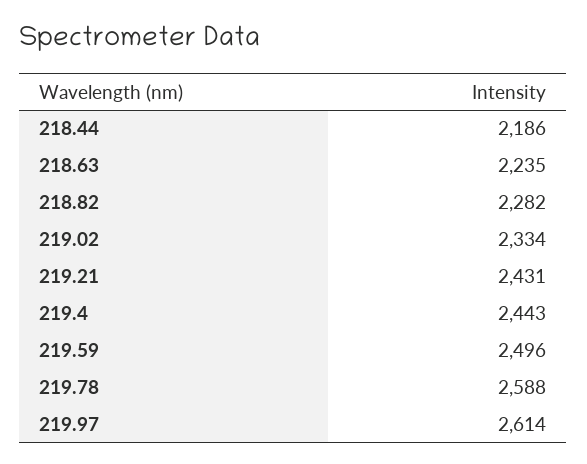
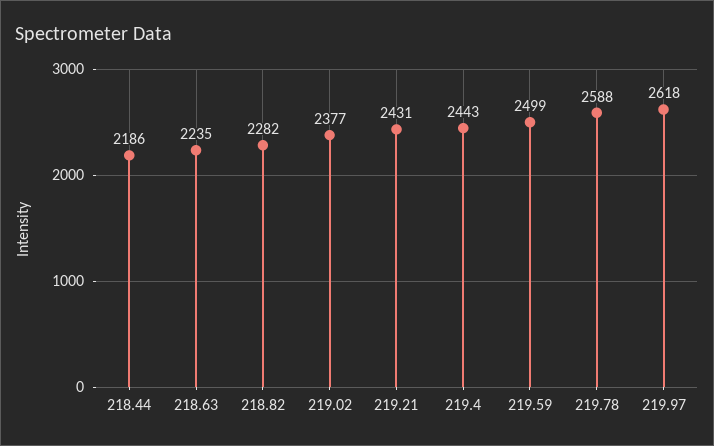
  {
    "218.44": 2186,
    "218.63": 2235,
    "218.82": 2282,
-   "219.02": 2334,
+   "219.02": 2377,
    "219.21": 2431,
    "219.4": 2443,
-   "219.59": 2496,
+   "219.59": 2499,
    "219.78": 2588,
-   "219.97": 2614
+   "219.97": 2618
  }

